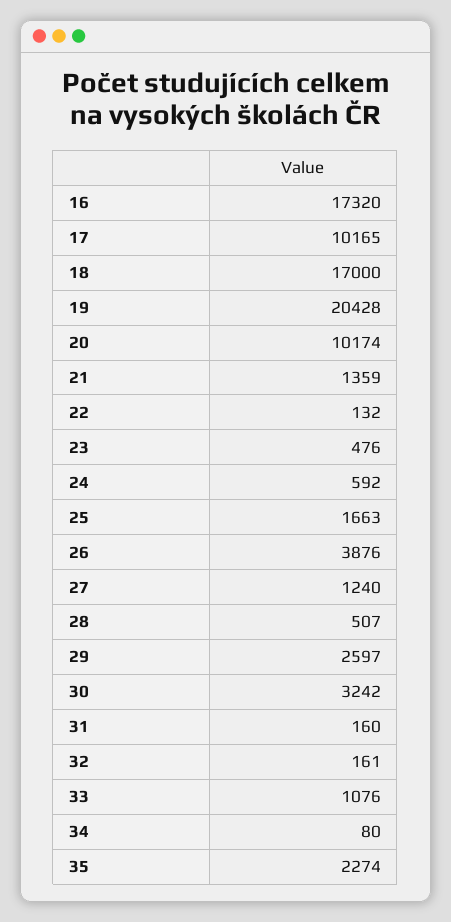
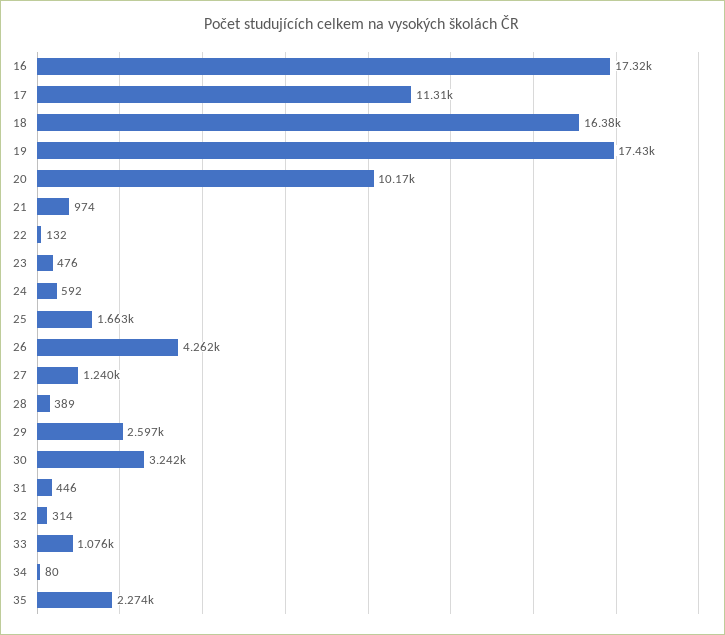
  {
    "16": 17320,
-   "17": 10165,
+   "17": 11310,
-   "18": 17000,
+   "18": 16380,
-   "19": 20428,
+   "19": 17430,
    "20": 10174,
-   "21": 1359,
+   "21": 974,
    "22": 132,
    "23": 476,
    "24": 592,
    "25": 1663,
-   "26": 3876,
+   "26": 4262,
    "27": 1240,
-   "28": 507,
+   "28": 389,
    "29": 2597,
    "30": 3242,
-   "31": 160,
+   "31": 446,
-   "32": 161,
+   "32": 314,
    "33": 1076,
    "34": 80,
    "35": 2274
  }

